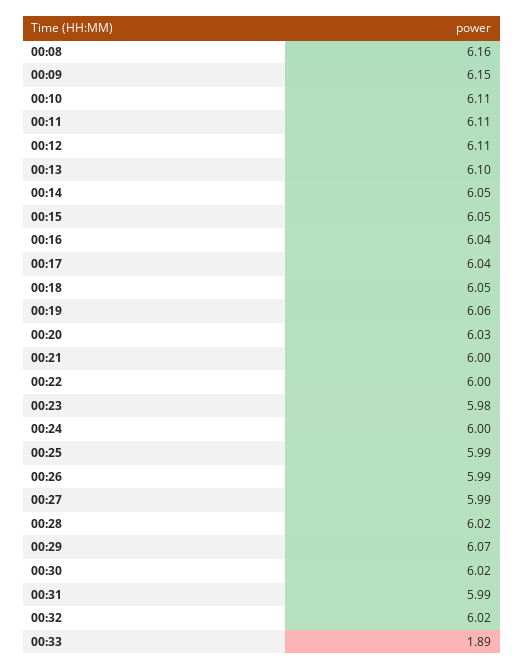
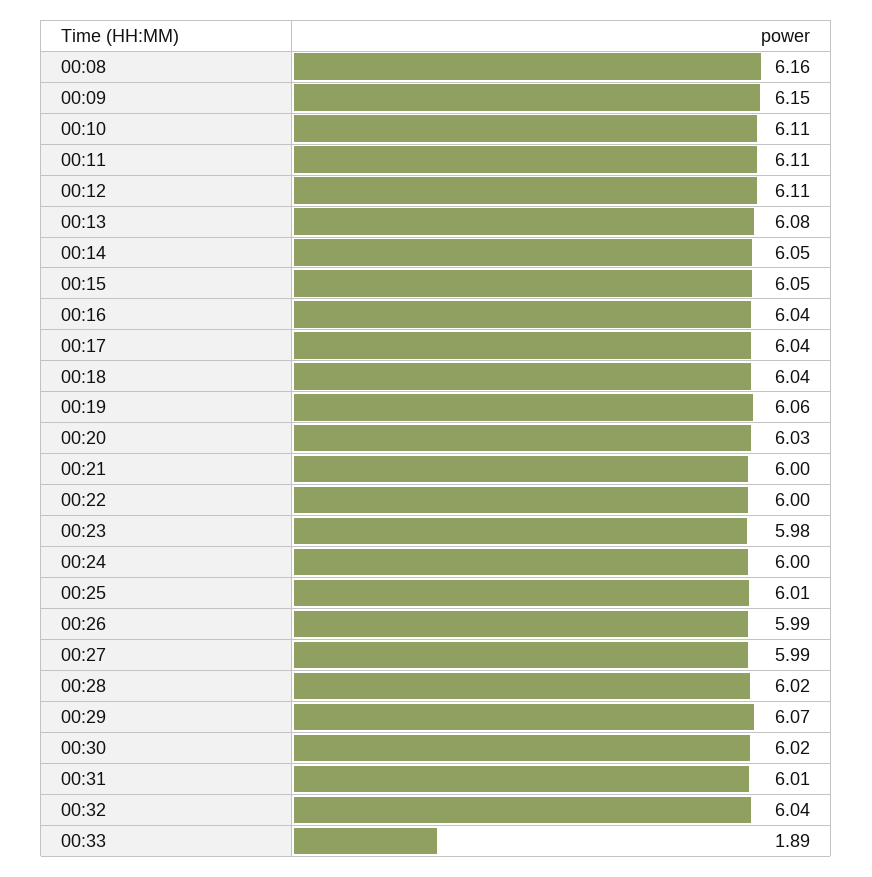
  {
    "00:08": 6.16,
    "00:09": 6.15,
    "00:10": 6.11,
    "00:11": 6.11,
    "00:12": 6.11,
-   "00:13": 6.1,
+   "00:13": 6.08,
    "00:14": 6.05,
    "00:15": 6.05,
    "00:16": 6.04,
    "00:17": 6.04,
-   "00:18": 6.05,
+   "00:18": 6.04,
    "00:19": 6.06,
    "00:20": 6.03,
    "00:21": 6,
    "00:22": 6,
    "00:23": 5.98,
    "00:24": 6,
-   "00:25": 5.99,
+   "00:25": 6.01,
    "00:26": 5.99,
    "00:27": 5.99,
    "00:28": 6.02,
    "00:29": 6.07,
    "00:30": 6.02,
-   "00:31": 5.99,
+   "00:31": 6.01,
-   "00:32": 6.02,
+   "00:32": 6.04,
    "00:33": 1.89
  }

